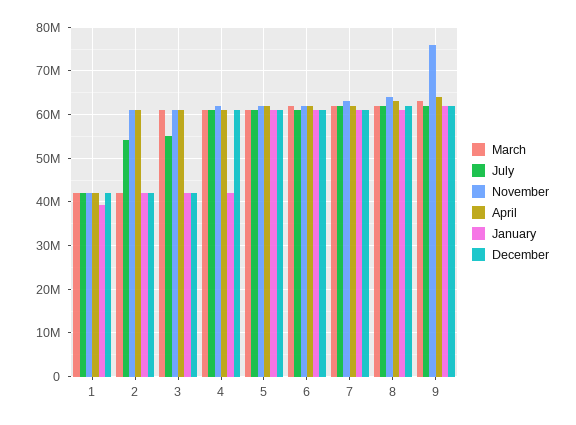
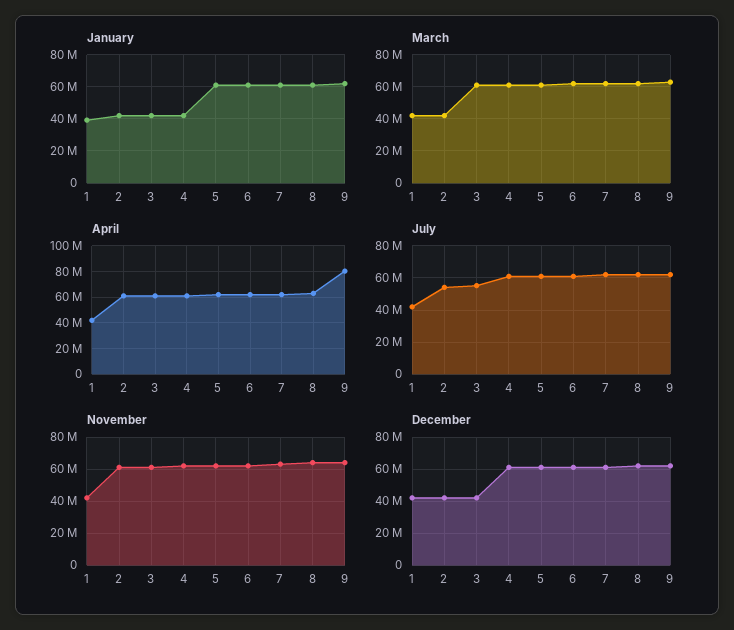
  {
    "March": {
      "1": 42000000,
      "2": 42000000,
      "3": 62000000,
      "4": 62000000,
      "5": 62000000,
      "6": 62000000,
      "7": 62000000,
      "8": 62000000,
      "9": 64000000
    },
    "July": {
      "1": 42000000,
      "2": 54000000,
      "3": 56000000,
      "4": 62000000,
      "5": 62000000,
      "6": 62000000,
      "7": 62000000,
      "8": 62000000,
      "9": 62000000
    },
    "November": {
      "1": 42000000,
      "2": 62000000,
      "3": 62000000,
      "4": 62000000,
      "5": 62000000,
      "6": 62000000,
      "7": 64000000,
      "8": 64000000,
-     "9": 76000000
+     "9": 65000000
    },
    "April": {
      "1": 42000000,
      "2": 62000000,
      "3": 62000000,
      "4": 62000000,
      "5": 62000000,
      "6": 62000000,
      "7": 62000000,
      "8": 64000000,
-     "9": 64000000
+     "9": 80000000
    },
    "January": {
      "1": 40000000,
      "2": 42000000,
      "3": 42000000,
      "4": 42000000,
      "5": 62000000,
      "6": 62000000,
      "7": 62000000,
      "8": 62000000,
      "9": 62000000
    },
    "December": {
      "1": 42000000,
      "2": 42000000,
      "3": 42000000,
      "4": 62000000,
      "5": 62000000,
      "6": 62000000,
      "7": 62000000,
      "8": 62000000,
      "9": 62000000
    }
  }

